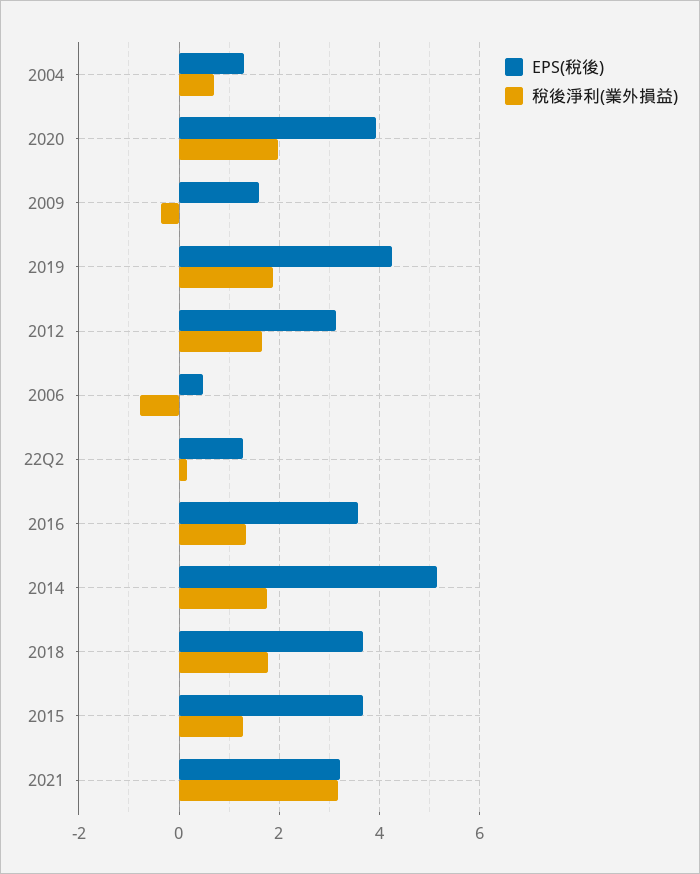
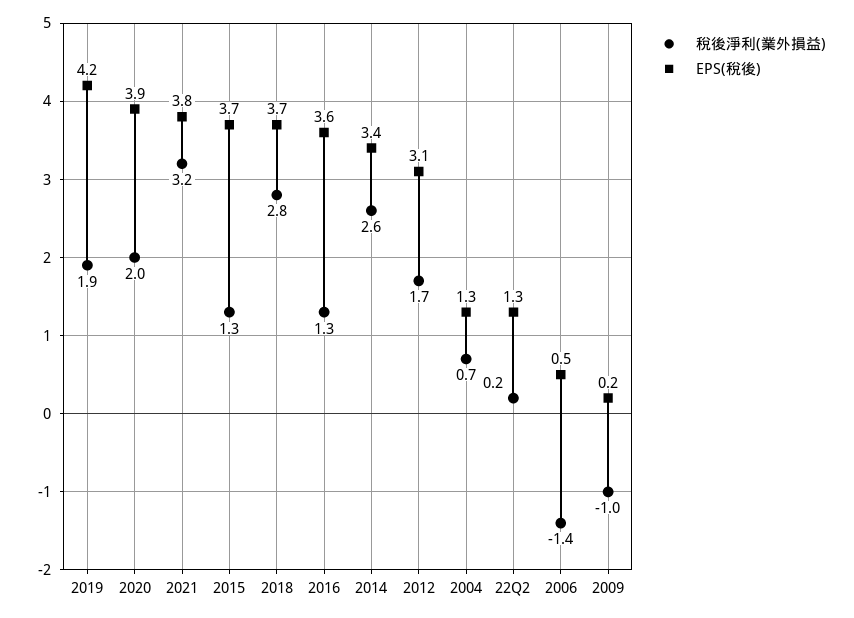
  {
    "EPS(稅後)": {
      "2004": 1.3,
      "2020": 3.9,
-     "2009": 1.6,
+     "2009": 0.2,
      "2019": 4.2,
      "2012": 3.1,
      "2006": 0.5,
      "22Q2": 1.3,
      "2016": 3.6,
-     "2014": 5.2,
+     "2014": 3.4,
      "2018": 3.7,
      "2015": 3.7,
-     "2021": 3.2
+     "2021": 3.8
    },
    "稅後淨利(業外損益)": {
      "2004": 0.7,
      "2020": 2,
-     "2009": -0.4,
+     "2009": -1,
      "2019": 1.9,
      "2012": 1.7,
-     "2006": -0.8,
+     "2006": -1.4,
      "22Q2": 0.2,
      "2016": 1.3,
-     "2014": 1.8,
+     "2014": 2.6,
-     "2018": 1.8,
+     "2018": 2.8,
      "2015": 1.3,
      "2021": 3.2
    }
  }

